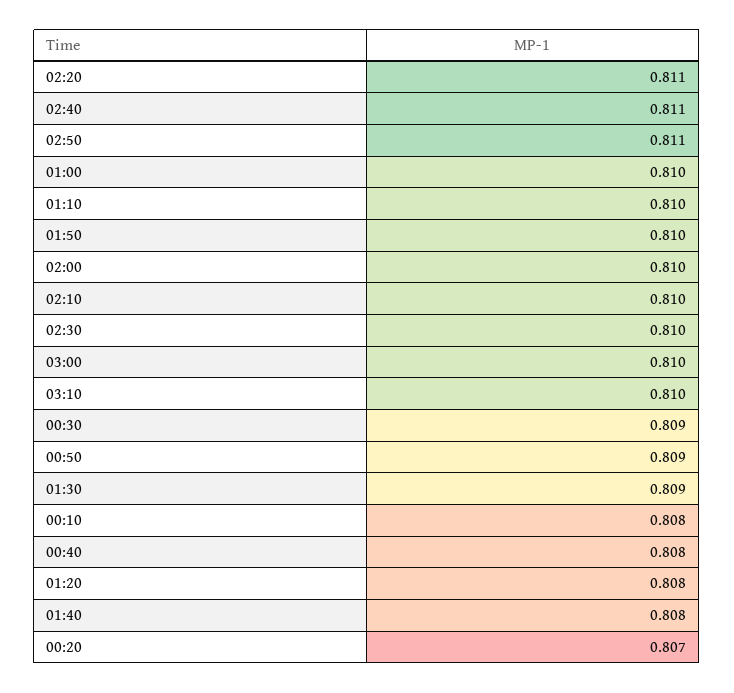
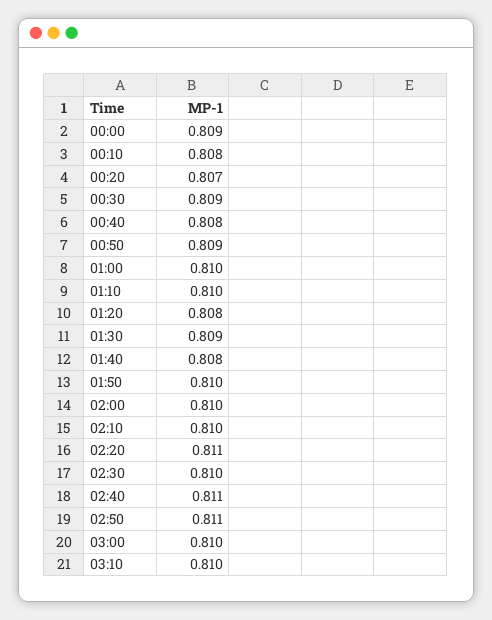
  {
    "02:20": 0.811,
    "02:40": 0.811,
    "02:50": 0.811,
    "01:00": 0.81,
    "01:10": 0.81,
    "01:50": 0.81,
    "02:00": 0.81,
    "02:10": 0.81,
    "02:30": 0.81,
    "03:00": 0.81,
    "03:10": 0.81,
    "00:30": 0.809,
    "00:50": 0.809,
    "01:30": 0.809,
    "00:10": 0.808,
    "00:40": 0.808,
    "01:20": 0.808,
    "01:40": 0.808,
-   "00:20": 0.807
+   "00:20": 0.807,
+   "00:00": 0.809
  }

